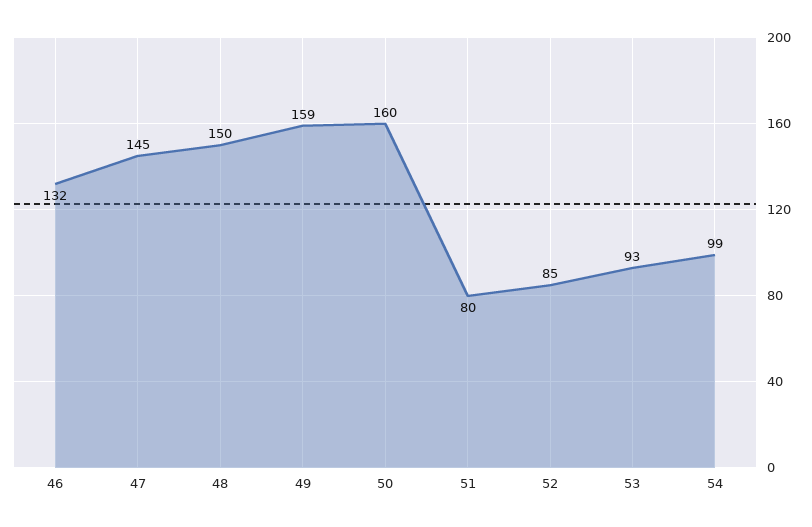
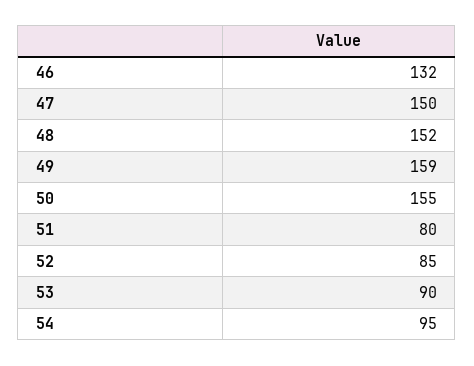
  {
    "46": 132,
-   "47": 145,
+   "47": 150,
-   "48": 150,
+   "48": 152,
    "49": 159,
-   "50": 160,
+   "50": 155,
    "51": 80,
    "52": 85,
-   "53": 93,
+   "53": 90,
-   "54": 99
+   "54": 95
  }

